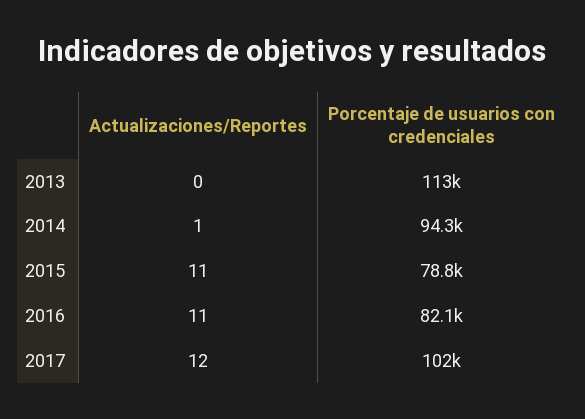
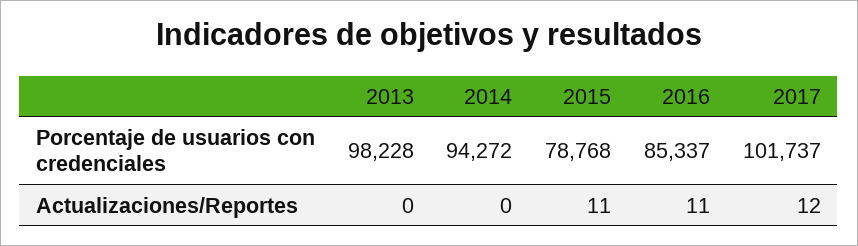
  {
    "Actualizaciones/Reportes": {
      "2013": 0,
-     "2014": 1,
+     "2014": 0,
      "2015": 11,
      "2016": 11,
      "2017": 12
    },
    "Porcentaje de usuarios con credenciales": {
-     "2013": 113000,
+     "2013": 98228,
      "2014": 94272,
      "2015": 78768,
-     "2016": 82100,
+     "2016": 85337,
      "2017": 101737
    }
  }

